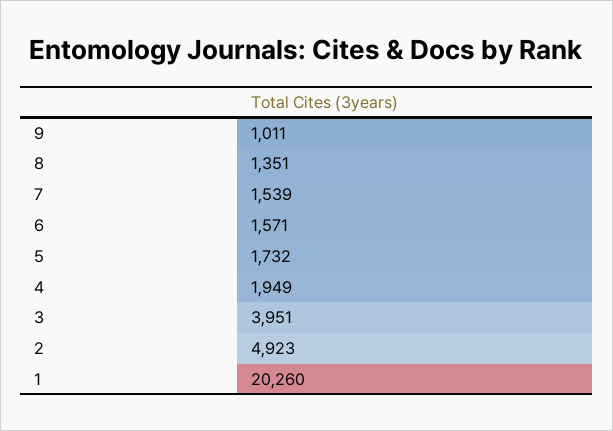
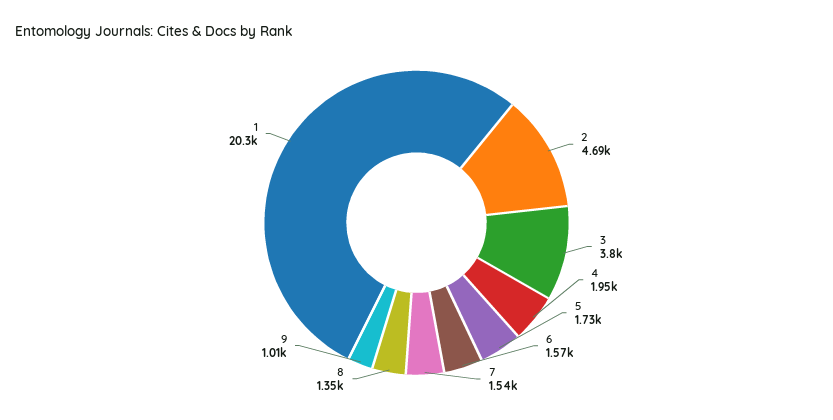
  {
    "9": 1011,
    "8": 1351,
    "7": 1539,
    "6": 1571,
    "5": 1732,
    "4": 1949,
-   "3": 3951,
+   "3": 3800,
-   "2": 4923,
+   "2": 4690,
    "1": 20260
  }

